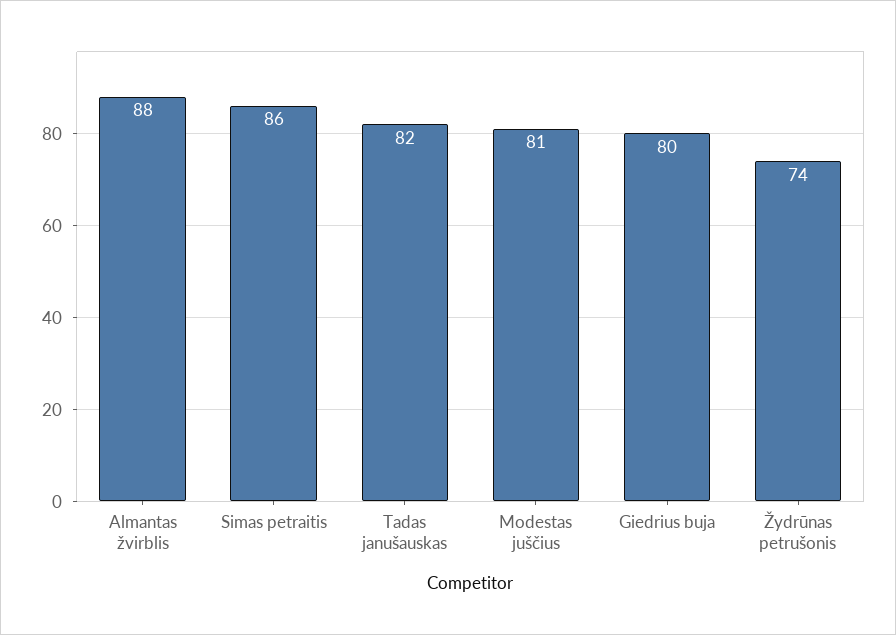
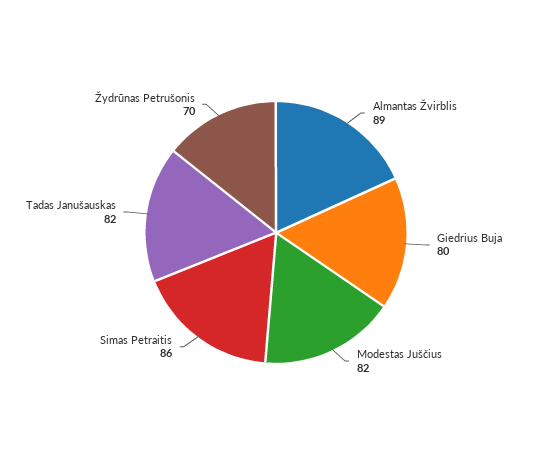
  {
-   "Almantas žvirblis": 88,
+   "Almantas žvirblis": 89,
    "Simas petraitis": 86,
    "Tadas janušauskas": 82,
-   "Modestas juščius": 81,
+   "Modestas juščius": 82,
    "Giedrius buja": 80,
-   "Žydrūnas petrušonis": 74
+   "Žydrūnas petrušonis": 70
  }

